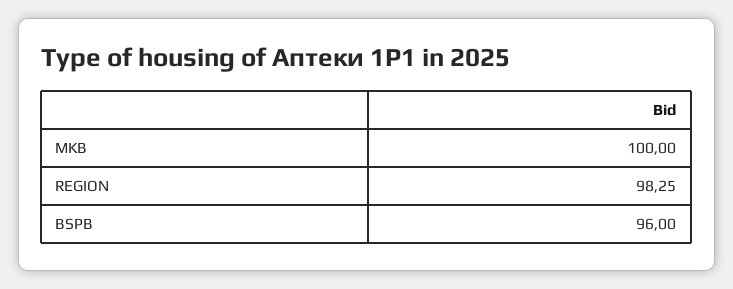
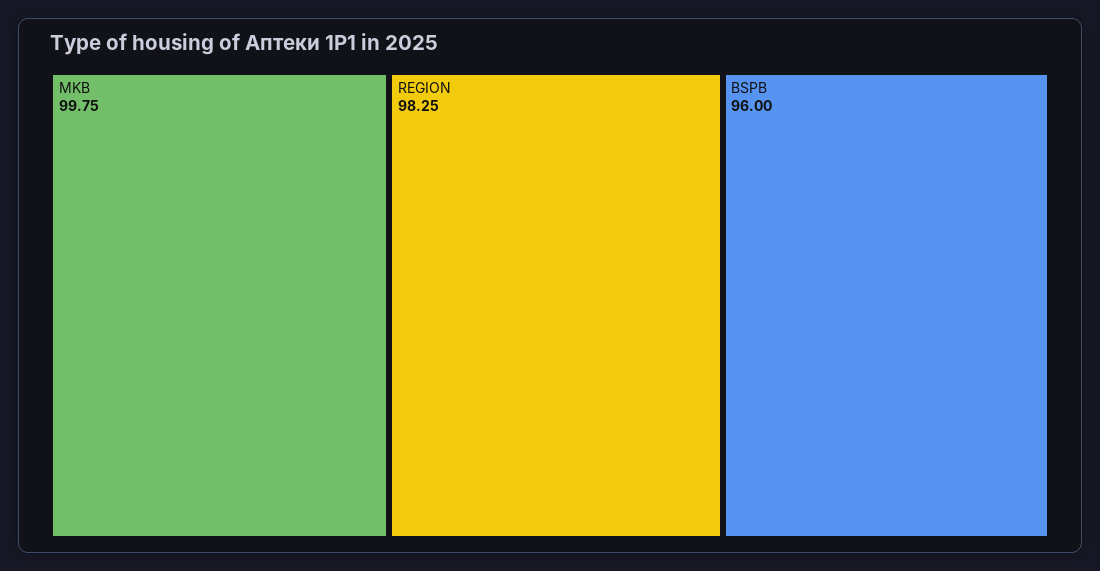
  {
-   "MKB": 100,
+   "MKB": 99.75,
    "REGION": 98.25,
    "BSPB": 96
  }

